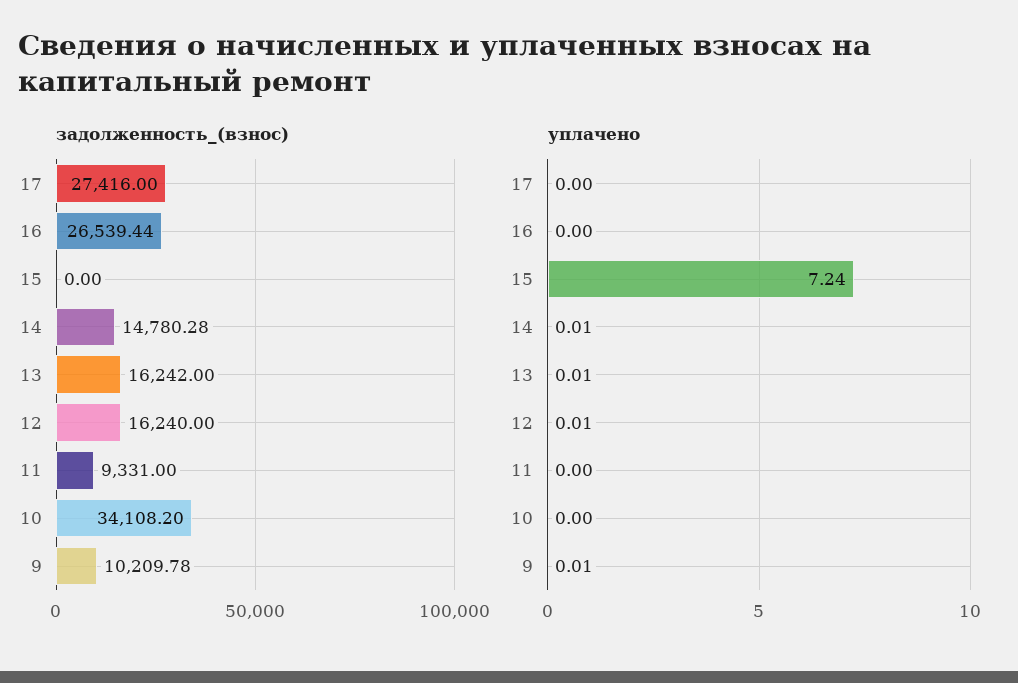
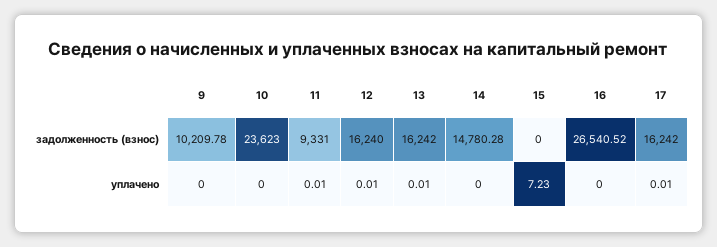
  {
    "задолженность_(взнос)": {
-     "17": 27416,
+     "17": 16242,
-     "16": 26539.44,
+     "16": 26540.52,
      "15": 0,
      "14": 14780.28,
      "13": 16242,
      "12": 16240,
      "11": 9331,
-     "10": 34108.2,
+     "10": 23623,
      "9": 10209.78
    },
    "уплачено": {
-     "17": 0,
+     "17": 0.01,
      "16": 0,
-     "15": 7.24,
+     "15": 7.23,
-     "14": 0.01,
+     "14": 0,
      "13": 0.01,
      "12": 0.01,
-     "11": 0,
+     "11": 0.01,
      "10": 0,
-     "9": 0.01
+     "9": 0
    }
  }

